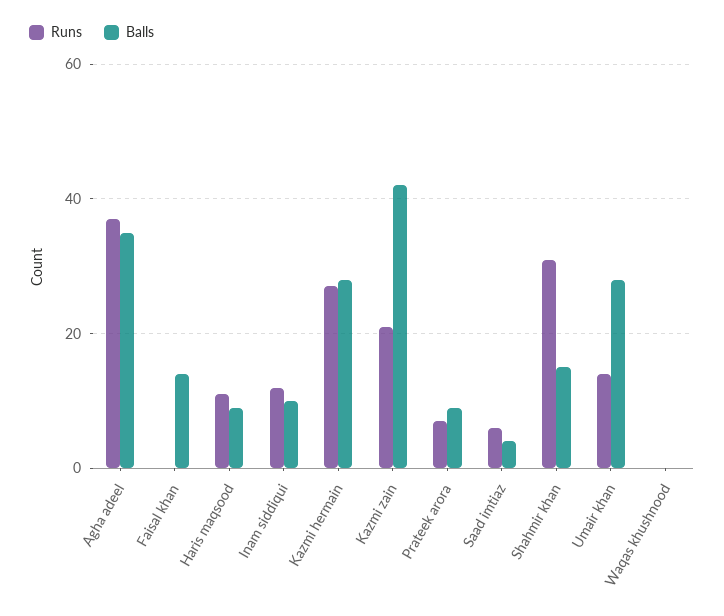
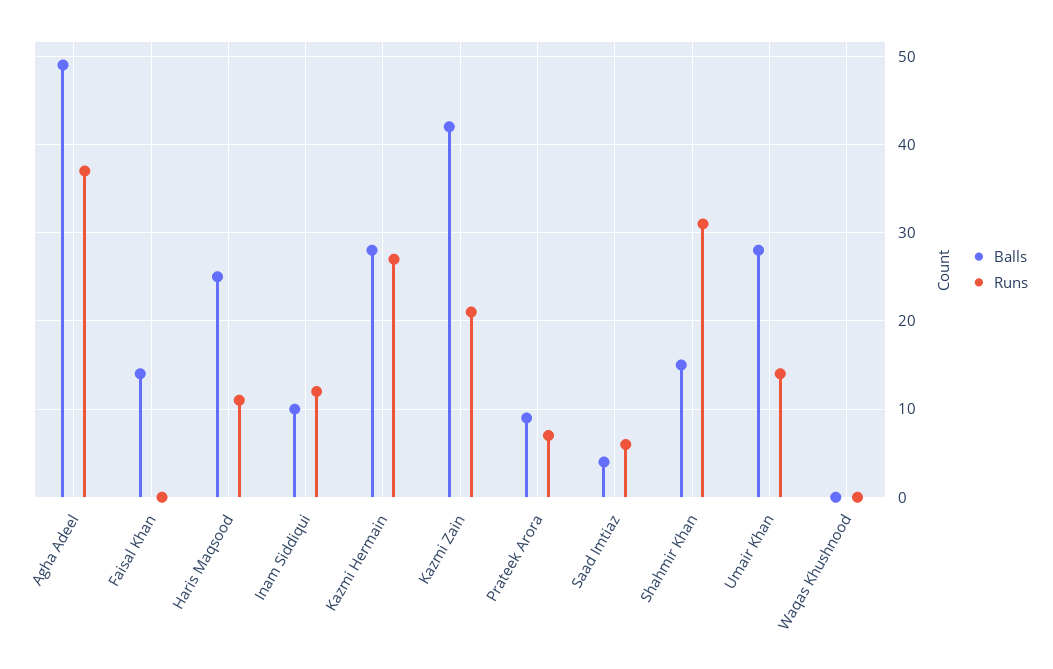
  {
    "Runs": {
      "Agha adeel": 37,
      "Faisal khan": 0,
      "Haris maqsood": 11,
      "Inam siddiqui": 12,
      "Kazmi hermain": 27,
      "Kazmi zain": 21,
      "Prateek arora": 7,
      "Saad imtiaz": 6,
      "Shahmir khan": 31,
      "Umair khan": 14,
      "Waqas khushnood": 0
    },
    "Balls": {
-     "Agha adeel": 35,
+     "Agha adeel": 49,
      "Faisal khan": 14,
-     "Haris maqsood": 10,
+     "Haris maqsood": 25,
      "Inam siddiqui": 10,
      "Kazmi hermain": 28,
      "Kazmi zain": 42,
      "Prateek arora": 9,
      "Saad imtiaz": 4,
      "Shahmir khan": 15,
      "Umair khan": 28,
      "Waqas khushnood": 0
    }
  }

